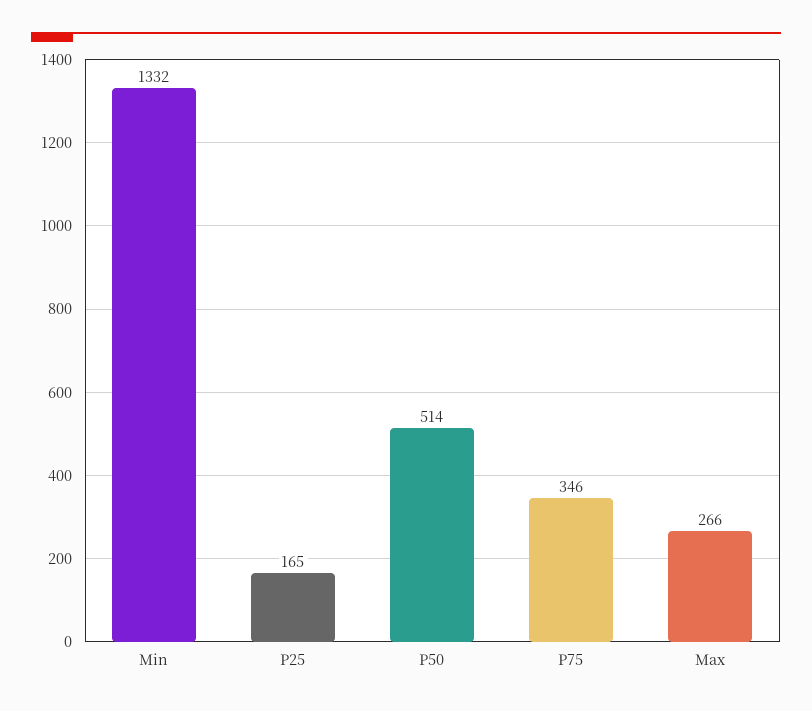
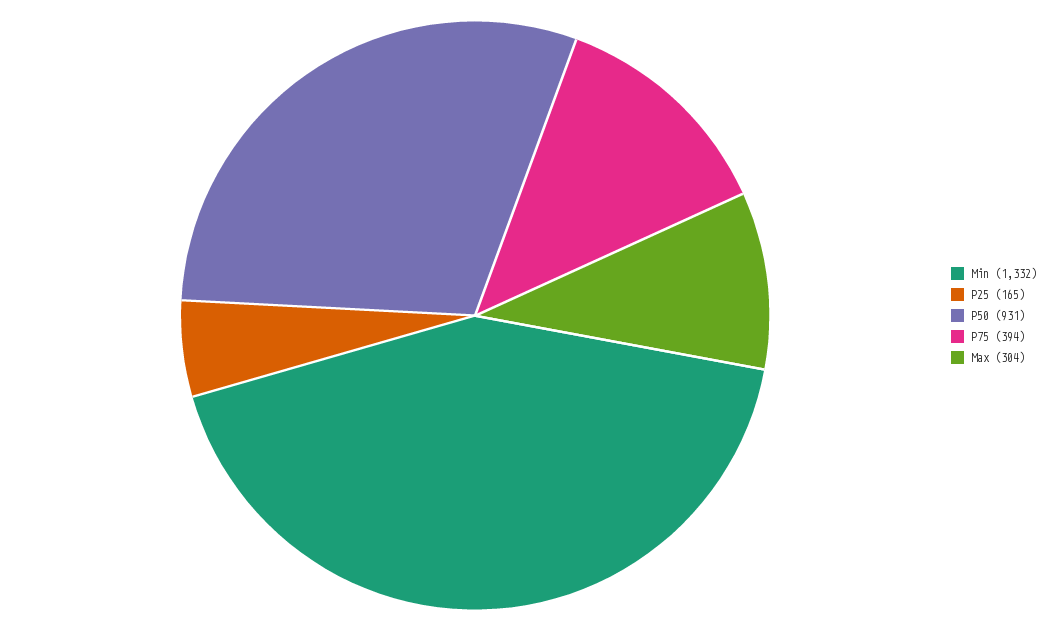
  {
    "Min": 1332,
    "P25": 165,
-   "P50": 514,
+   "P50": 931,
-   "P75": 346,
+   "P75": 394,
-   "Max": 266
+   "Max": 304
  }

